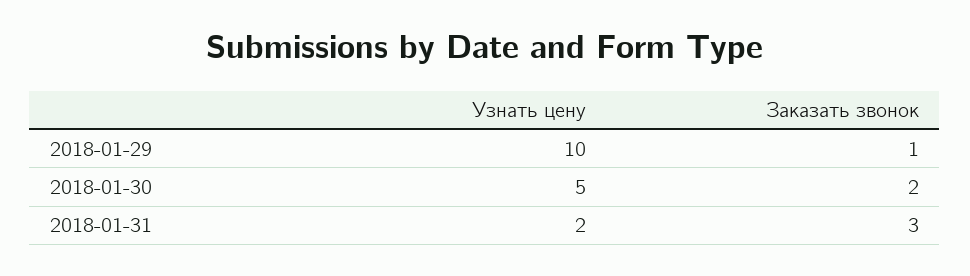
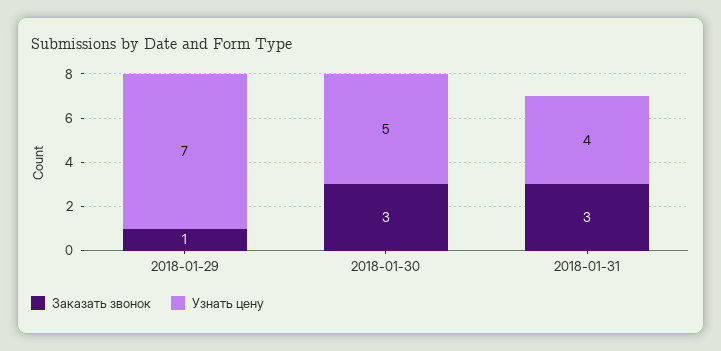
  {
    "Узнать цену": {
-     "2018-01-29": 10,
+     "2018-01-29": 7,
      "2018-01-30": 5,
-     "2018-01-31": 2
+     "2018-01-31": 4
    },
    "Заказать звонок": {
      "2018-01-29": 1,
-     "2018-01-30": 2,
+     "2018-01-30": 3,
      "2018-01-31": 3
    }
  }

